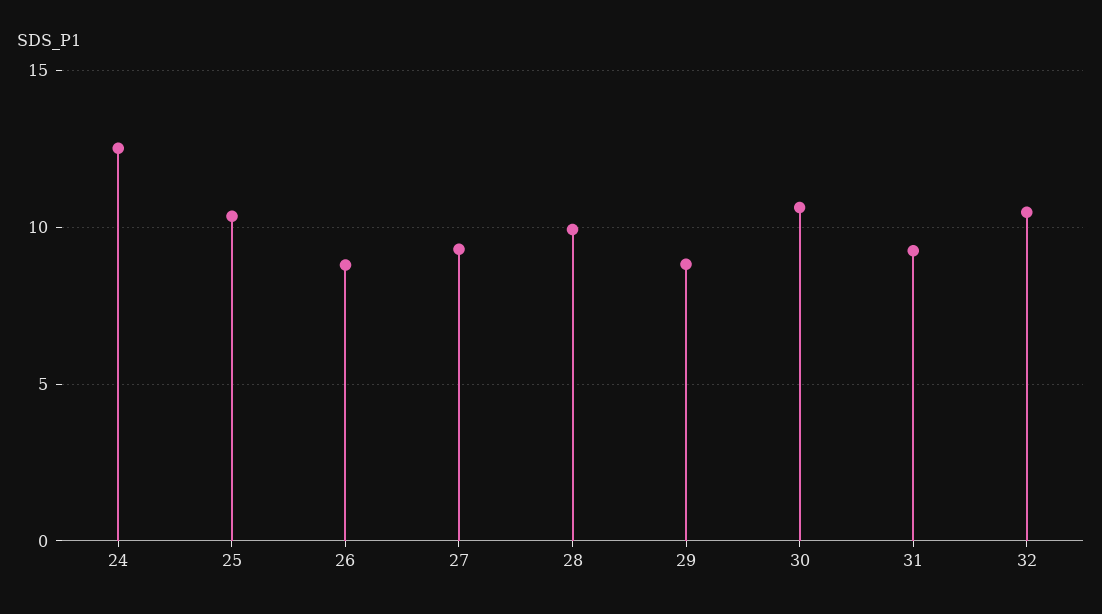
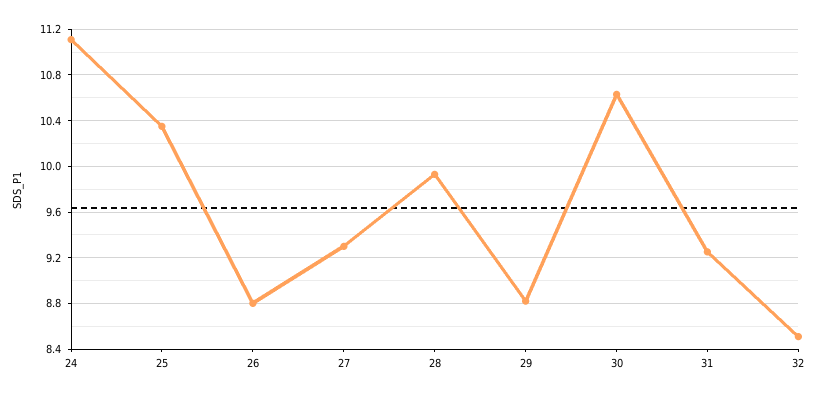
  {
-   "24": 12.5,
+   "24": 11.1,
    "25": 10.4,
    "26": 8.8,
    "27": 9.3,
    "28": 9.9,
    "29": 8.8,
    "30": 10.6,
    "31": 9.3,
-   "32": 10.5
+   "32": 8.5
  }

